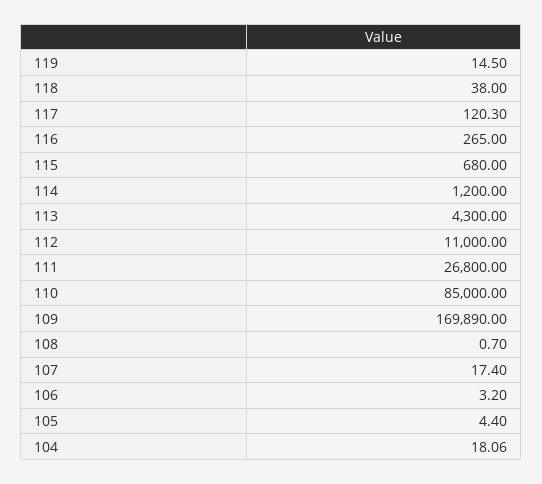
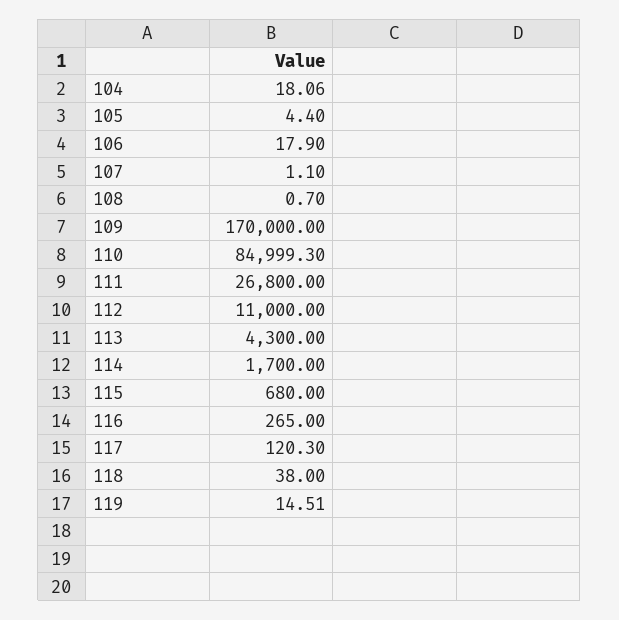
  {
-   "119": 14.5,
+   "119": 14.51,
    "118": 38,
    "117": 120.3,
    "116": 265,
    "115": 680,
-   "114": 1200,
+   "114": 1700,
    "113": 4300,
    "112": 11000,
    "111": 26800,
-   "110": 85000,
+   "110": 84999.3,
-   "109": 169890,
+   "109": 170000,
    "108": 0.7,
-   "107": 17.4,
+   "107": 1.1,
-   "106": 3.2,
+   "106": 17.9,
    "105": 4.4,
    "104": 18.06
  }

